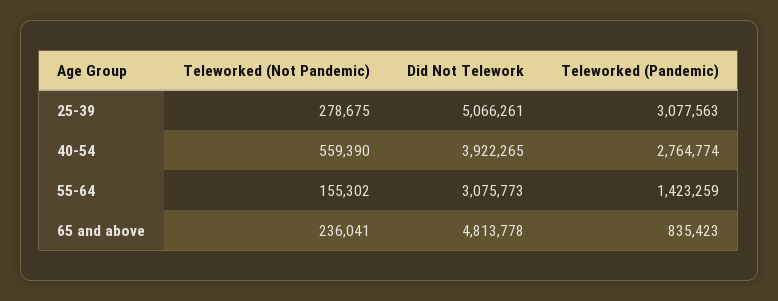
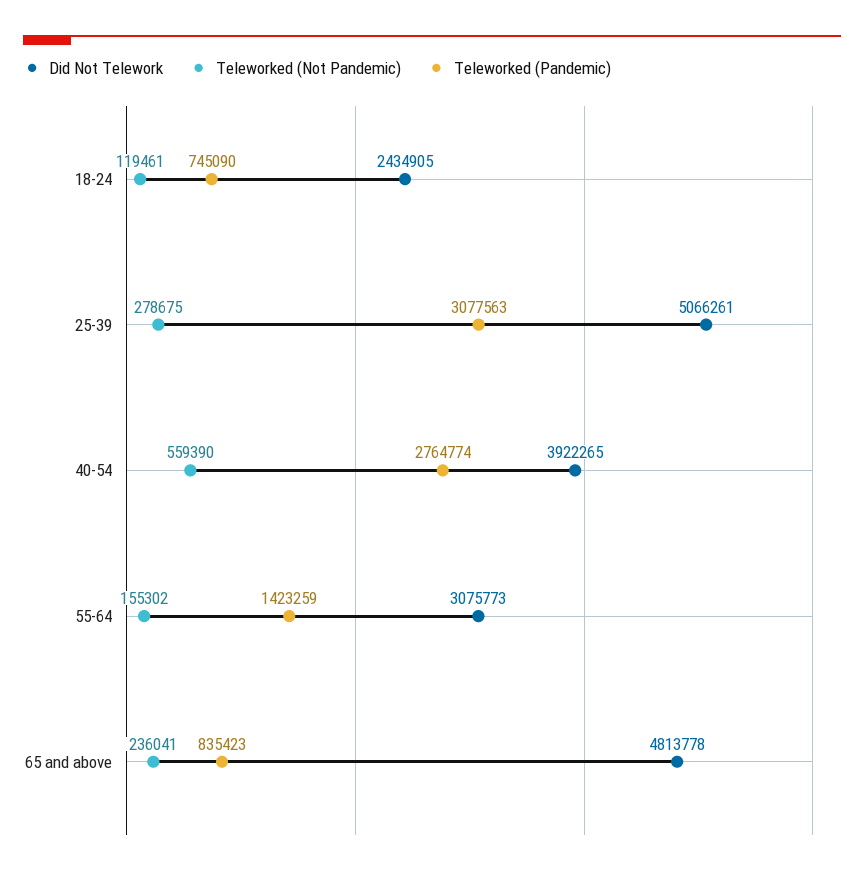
  {
    "Teleworked (Not Pandemic)": {
      "25-39": 278675,
      "40-54": 559390,
      "55-64": 155302,
-     "65 and above": 236041
+     "65 and above": 236041,
+     "18-24": 119461
    },
    "Did Not Telework": {
      "25-39": 5066261,
      "40-54": 3922265,
      "55-64": 3075773,
-     "65 and above": 4813778
+     "65 and above": 4813778,
+     "18-24": 2434905
    },
    "Teleworked (Pandemic)": {
      "25-39": 3077563,
      "40-54": 2764774,
      "55-64": 1423259,
-     "65 and above": 835423
+     "65 and above": 835423,
+     "18-24": 745090
    }
  }

